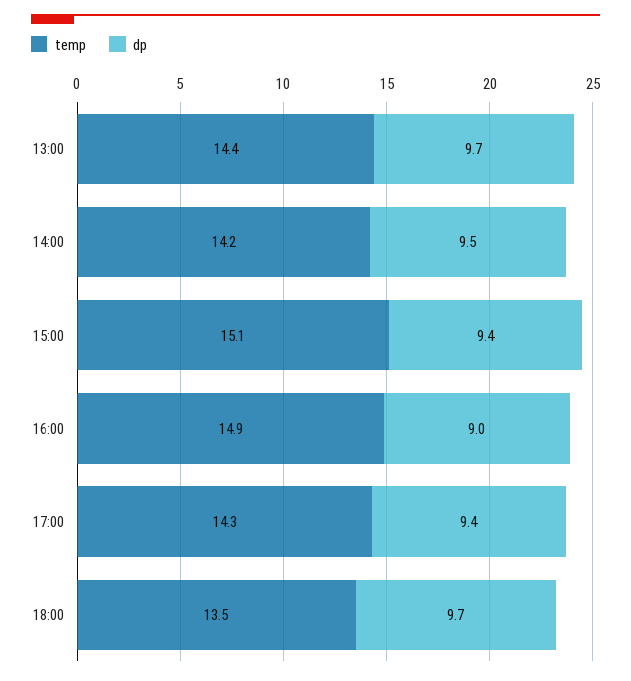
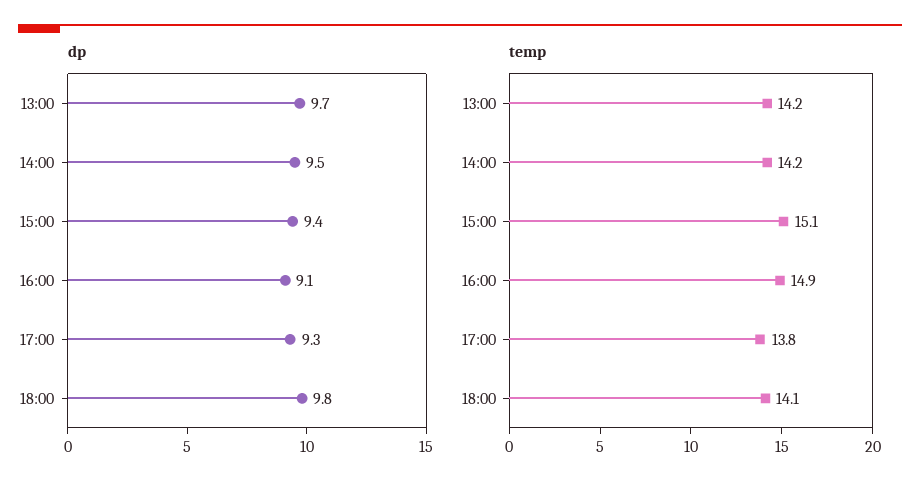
  {
    "temp": {
-     "13:00": 14.4,
+     "13:00": 14.2,
      "14:00": 14.2,
      "15:00": 15.1,
      "16:00": 14.9,
-     "17:00": 14.3,
+     "17:00": 13.8,
-     "18:00": 13.5
+     "18:00": 14.1
    },
    "dp": {
      "13:00": 9.7,
      "14:00": 9.5,
      "15:00": 9.4,
-     "16:00": 9,
+     "16:00": 9.1,
-     "17:00": 9.4,
+     "17:00": 9.3,
-     "18:00": 9.7
+     "18:00": 9.8
    }
  }

